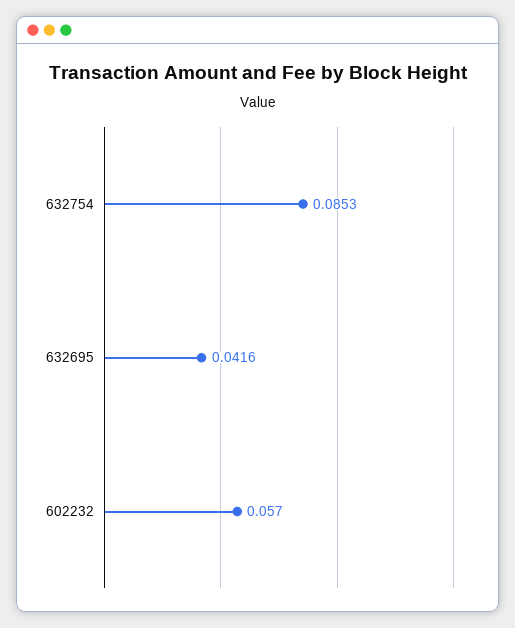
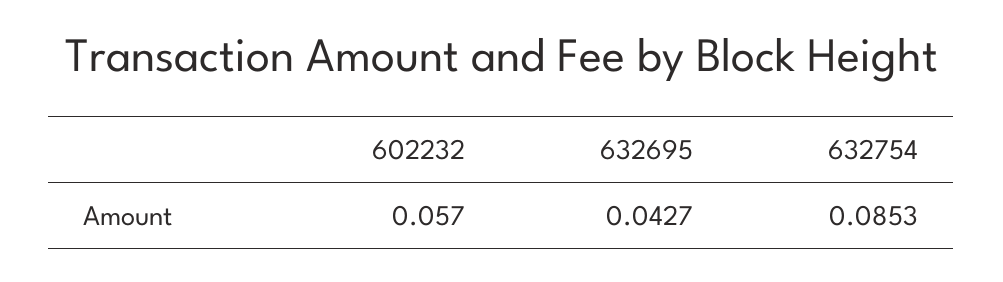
  {
    "632754": 0.0853,
-   "632695": 0.0416,
+   "632695": 0.0427,
    "602232": 0.057
  }

